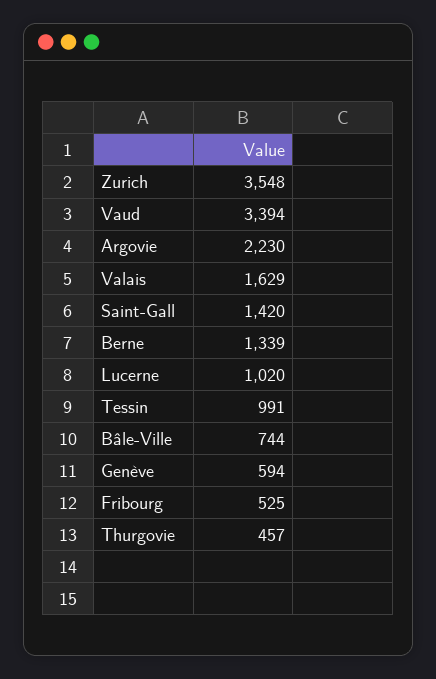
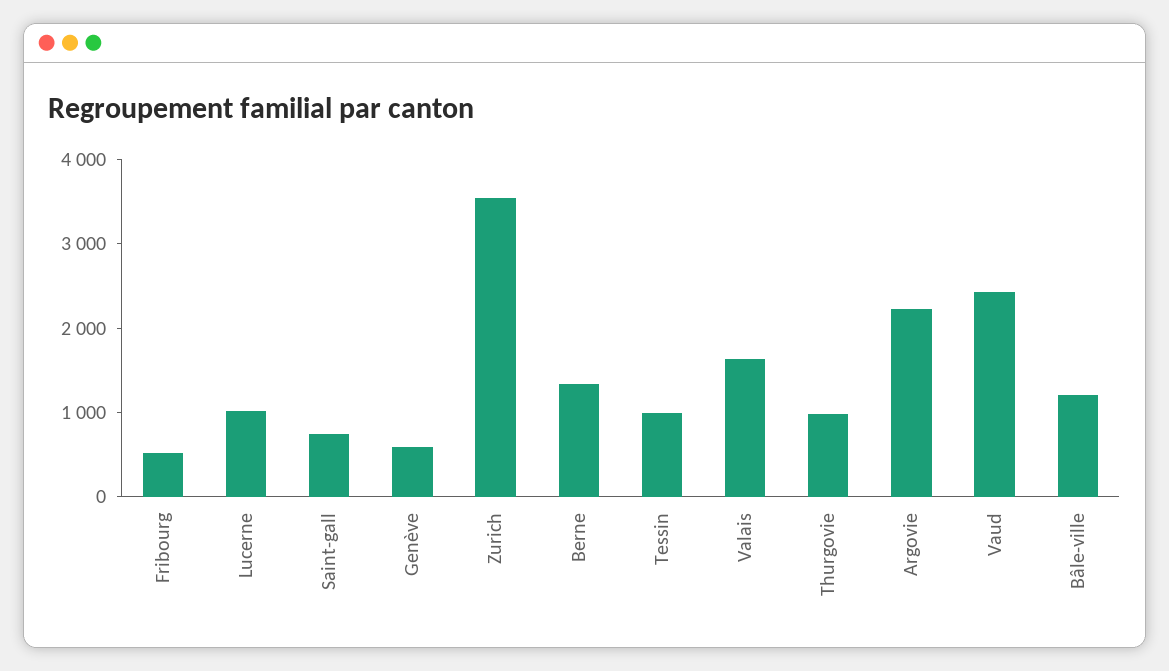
  {
    "Zurich": 3548,
-   "Vaud": 3394,
+   "Vaud": 2400,
    "Argovie": 2230,
    "Valais": 1629,
-   "Saint-Gall": 1420,
+   "Saint-Gall": 800,
    "Berne": 1339,
    "Lucerne": 1020,
    "Tessin": 991,
-   "Bâle-Ville": 744,
+   "Bâle-Ville": 1200,
    "Genève": 594,
    "Fribourg": 525,
-   "Thurgovie": 457
+   "Thurgovie": 1000
  }

